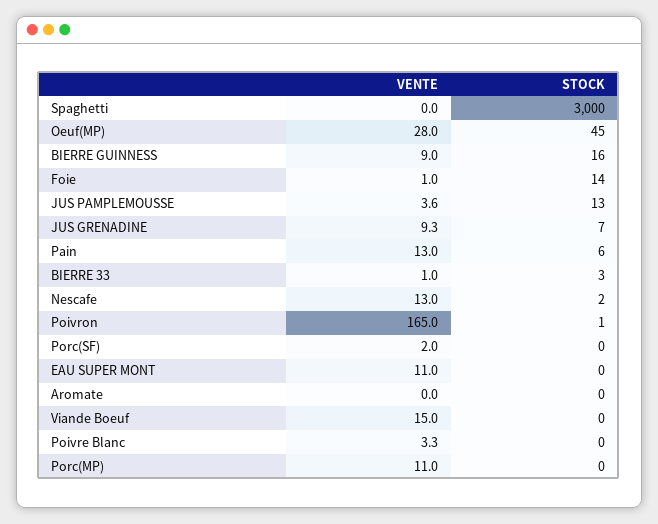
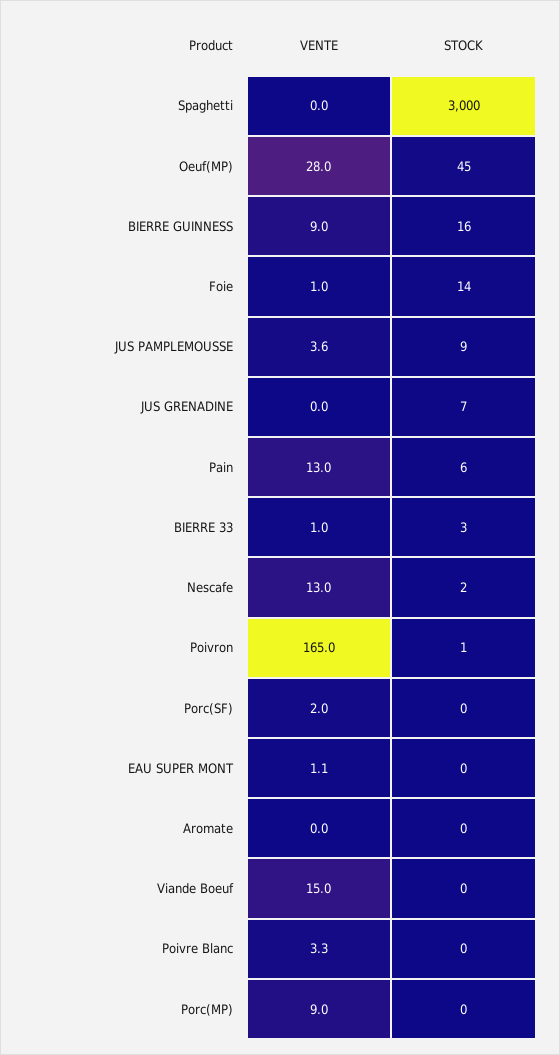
  {
    "VENTE": {
      "Spaghetti": 0,
      "Oeuf(MP)": 28,
      "BIERRE GUINNESS": 9,
      "Foie": 1,
      "JUS PAMPLEMOUSSE": 3.6,
-     "JUS GRENADINE": 9.3,
+     "JUS GRENADINE": 0,
      "Pain": 13,
      "BIERRE 33": 1,
      "Nescafe": 13,
      "Poivron": 165,
      "Porc(SF)": 2,
-     "EAU SUPER MONT": 11,
+     "EAU SUPER MONT": 1.1,
      "Aromate": 0,
      "Viande Boeuf": 15,
      "Poivre Blanc": 3.3,
-     "Porc(MP)": 11
+     "Porc(MP)": 9
    },
    "STOCK": {
      "Spaghetti": 3000,
      "Oeuf(MP)": 45,
      "BIERRE GUINNESS": 16,
      "Foie": 14,
-     "JUS PAMPLEMOUSSE": 13,
+     "JUS PAMPLEMOUSSE": 9,
      "JUS GRENADINE": 7,
      "Pain": 6,
      "BIERRE 33": 3,
      "Nescafe": 2,
      "Poivron": 1,
      "Porc(SF)": 0,
      "EAU SUPER MONT": 0,
      "Aromate": 0,
      "Viande Boeuf": 0,
      "Poivre Blanc": 0,
      "Porc(MP)": 0
    }
  }

